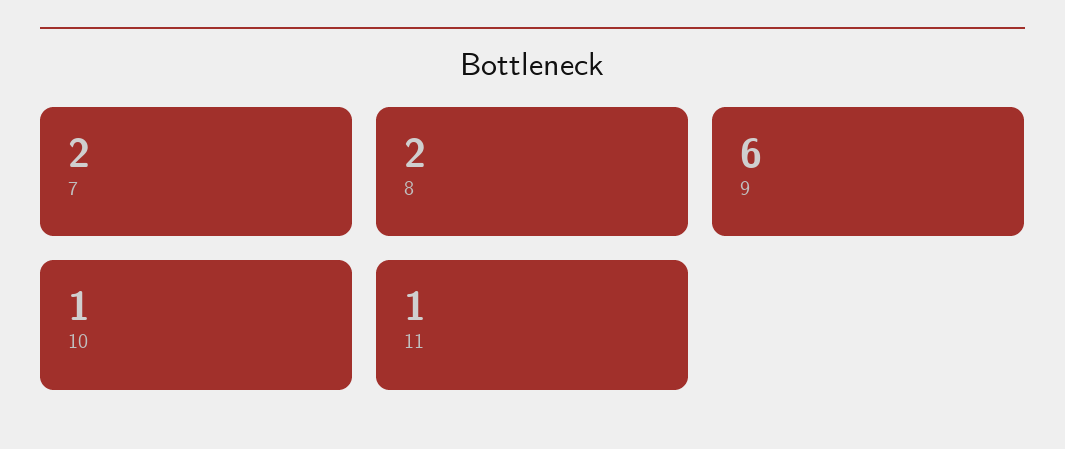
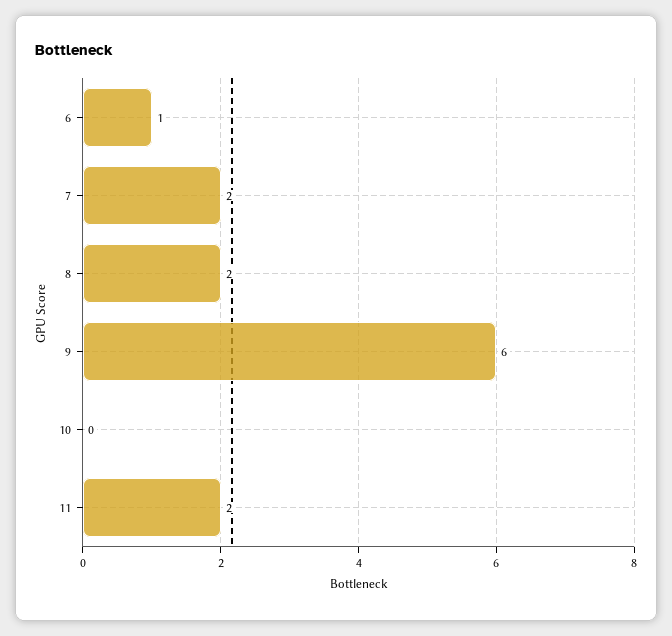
  {
    "7": 2,
    "8": 2,
    "9": 6,
-   "10": 1,
+   "10": 0,
-   "11": 1
+   "11": 2,
+   "6": 1
  }

